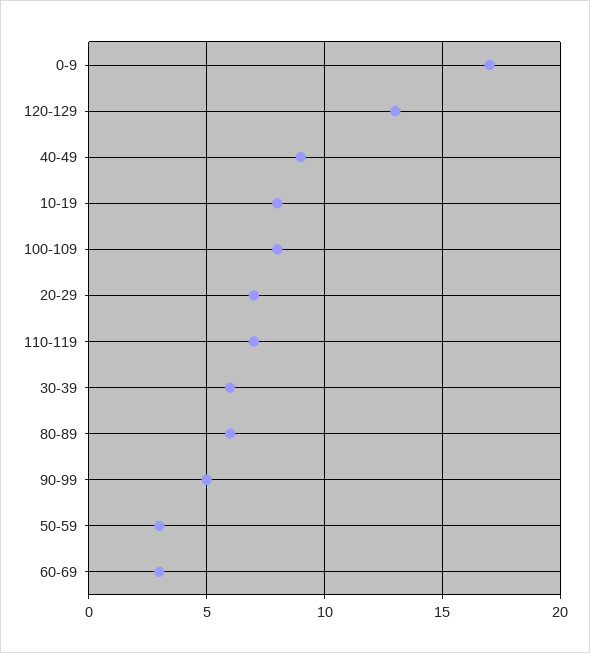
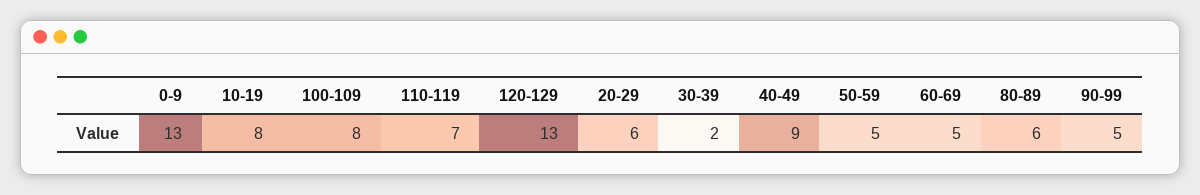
  {
-   "0-9": 17,
+   "0-9": 13,
    "120-129": 13,
    "40-49": 9,
    "10-19": 8,
    "100-109": 8,
-   "20-29": 7,
+   "20-29": 6,
    "110-119": 7,
-   "30-39": 6,
+   "30-39": 2,
    "80-89": 6,
    "90-99": 5,
-   "50-59": 3,
+   "50-59": 5,
-   "60-69": 3
+   "60-69": 5
  }

